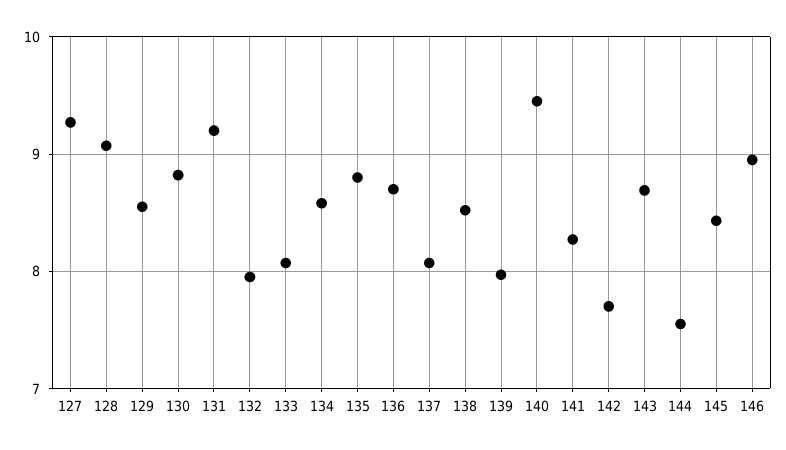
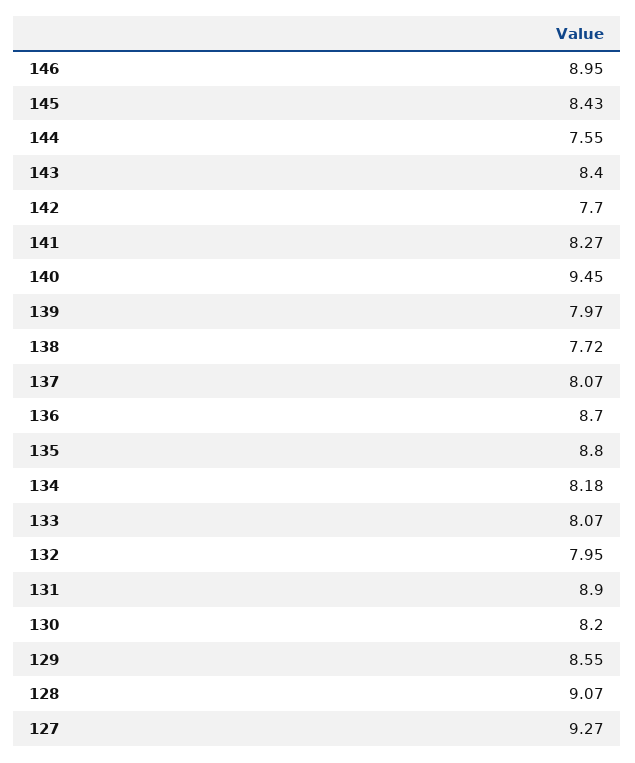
  {
    "127": 9.27,
    "128": 9.07,
    "129": 8.55,
-   "130": 8.8,
+   "130": 8.2,
-   "131": 9.2,
+   "131": 8.9,
    "132": 7.95,
    "133": 8.07,
-   "134": 8.6,
+   "134": 8.18,
    "135": 8.8,
    "136": 8.7,
    "137": 8.07,
-   "138": 8.5,
+   "138": 7.72,
    "139": 7.97,
    "140": 9.45,
    "141": 8.27,
    "142": 7.7,
-   "143": 8.7,
+   "143": 8.4,
    "144": 7.55,
    "145": 8.43,
    "146": 8.95
  }

